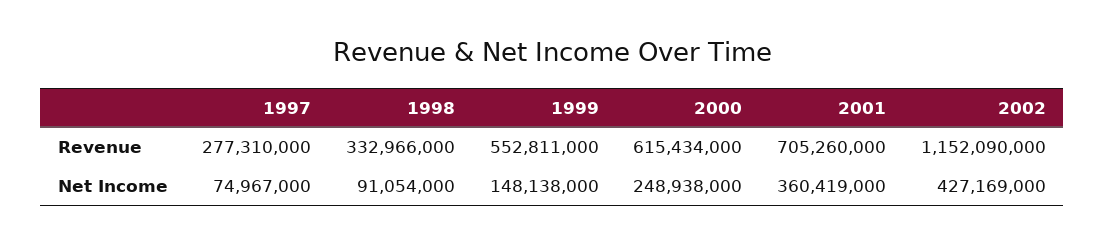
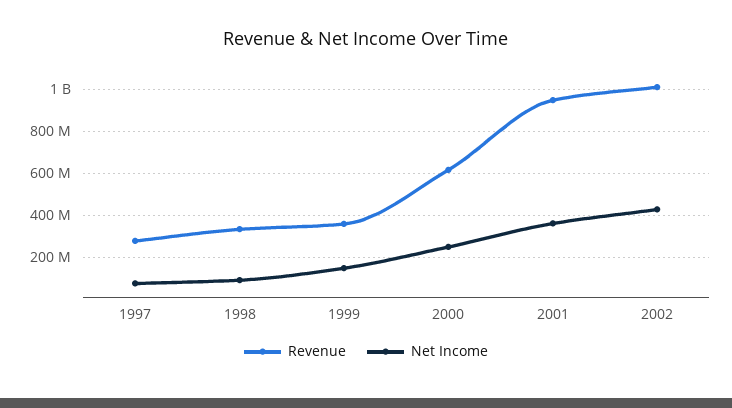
  {
    "Revenue": {
      "1997": 277310000,
      "1998": 332966000,
-     "1999": 552811000,
+     "1999": 350000000,
      "2000": 615434000,
-     "2001": 705260000,
+     "2001": 950000000,
-     "2002": 1152090000
+     "2002": 1000000000
    },
    "Net Income": {
      "1997": 74967000,
      "1998": 91054000,
      "1999": 148138000,
      "2000": 248938000,
      "2001": 360419000,
      "2002": 427169000
    }
  }

